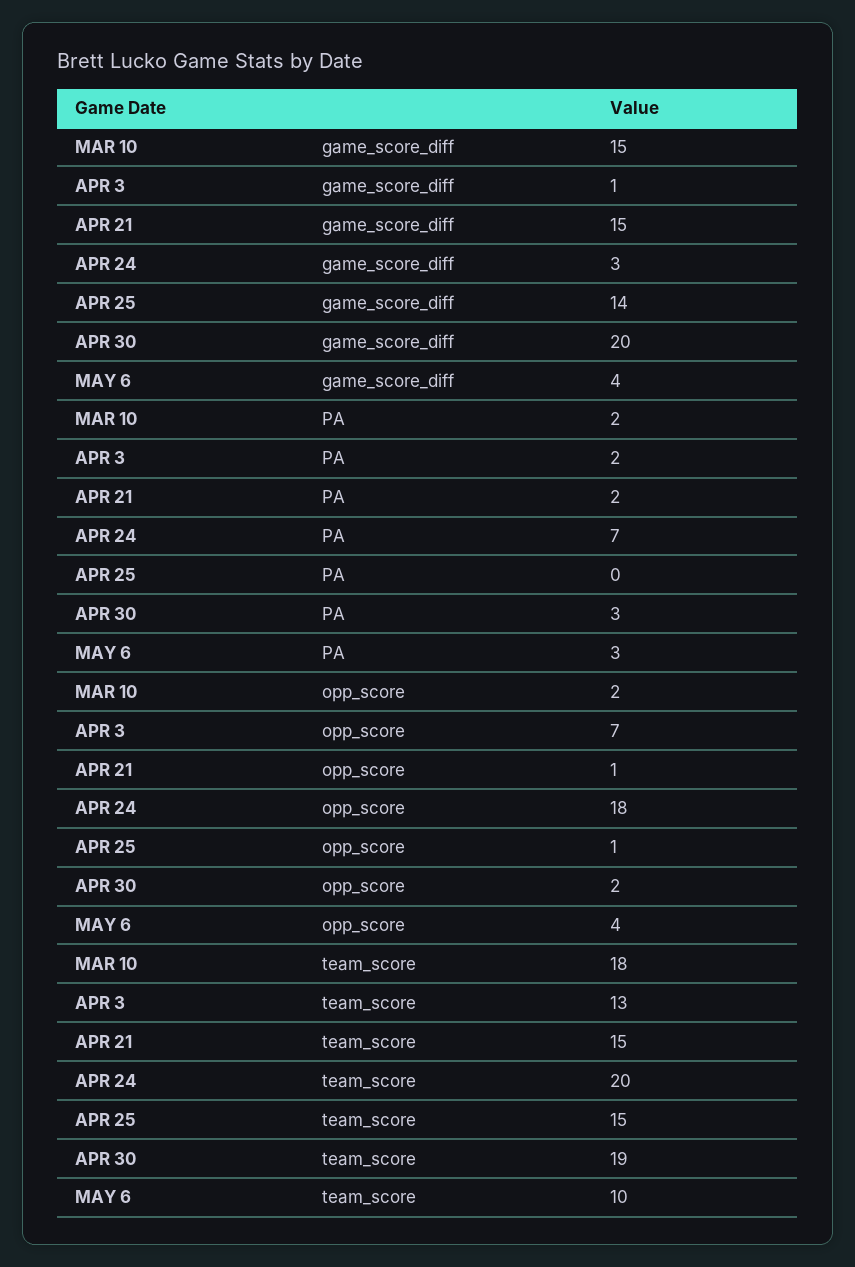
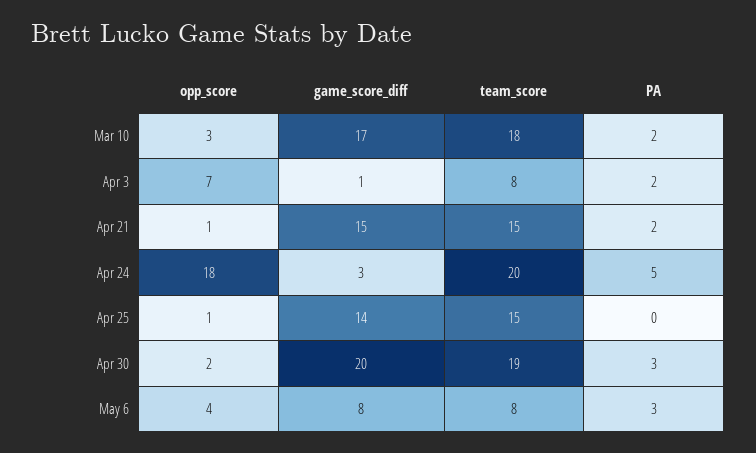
  {
    "MAR 10": {
-     "game_score_diff": 15,
+     "game_score_diff": 17,
      "PA": 2,
-     "opp_score": 2,
+     "opp_score": 3,
      "team_score": 18
    },
    "APR 3": {
      "game_score_diff": 1,
      "PA": 2,
      "opp_score": 7,
-     "team_score": 13
+     "team_score": 8
    },
    "APR 21": {
      "game_score_diff": 15,
      "PA": 2,
      "opp_score": 1,
      "team_score": 15
    },
    "APR 24": {
      "game_score_diff": 3,
-     "PA": 7,
+     "PA": 5,
      "opp_score": 18,
      "team_score": 20
    },
    "APR 25": {
      "game_score_diff": 14,
      "PA": 0,
      "opp_score": 1,
      "team_score": 15
    },
    "APR 30": {
      "game_score_diff": 20,
      "PA": 3,
      "opp_score": 2,
      "team_score": 19
    },
    "MAY 6": {
-     "game_score_diff": 4,
+     "game_score_diff": 8,
      "PA": 3,
      "opp_score": 4,
-     "team_score": 10
+     "team_score": 8
    }
  }

